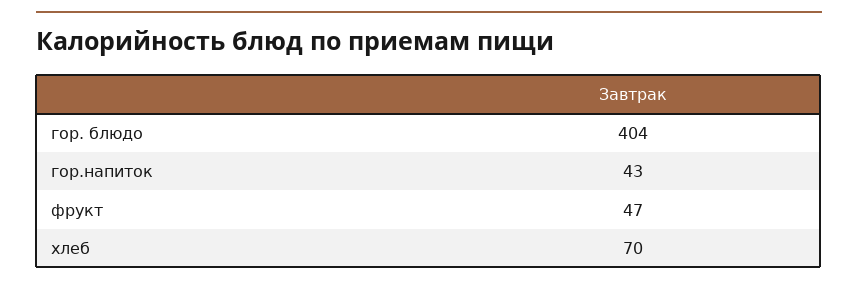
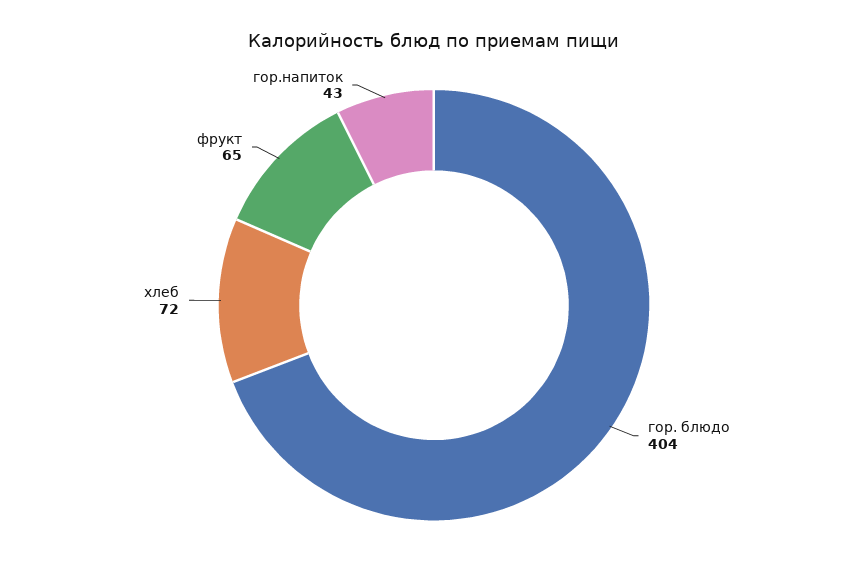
  {
    "гор. блюдо": 404,
    "гор.напиток": 43,
-   "фрукт": 47,
+   "фрукт": 65,
-   "хлеб": 70
+   "хлеб": 72
  }

